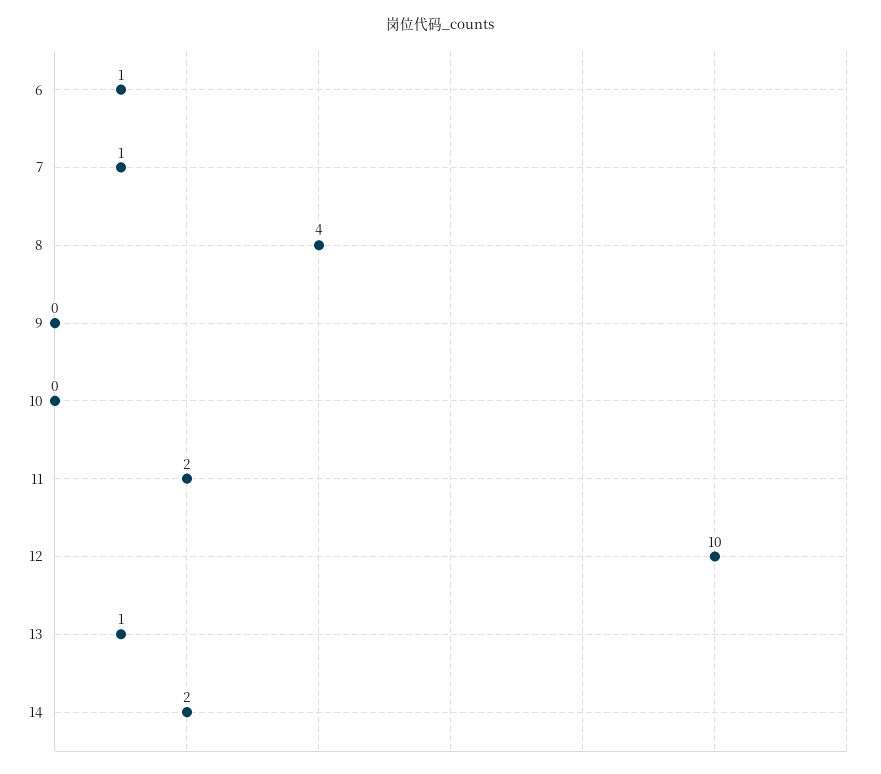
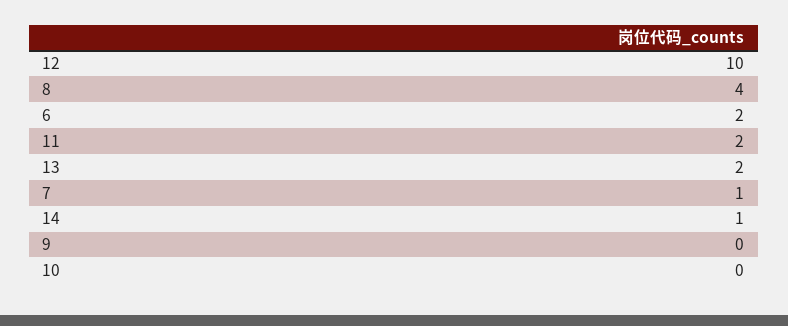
  {
-   "6": 1,
+   "6": 2,
    "7": 1,
    "8": 4,
    "9": 0,
    "10": 0,
    "11": 2,
    "12": 10,
-   "13": 1,
+   "13": 2,
-   "14": 2
+   "14": 1
  }

